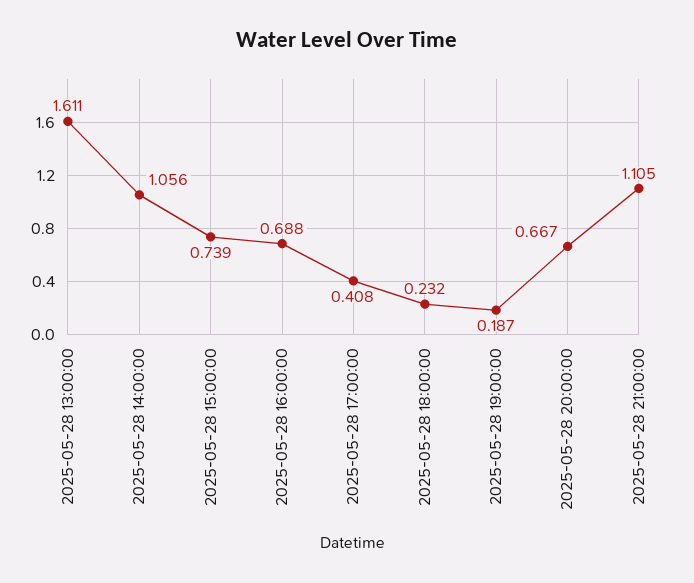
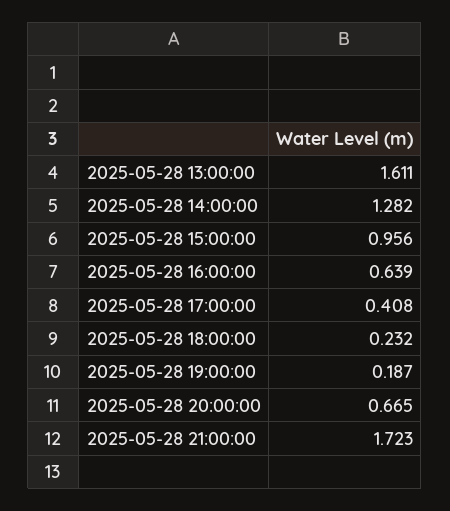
  {
    "2025-05-28 13:00:00": 1.611,
-   "2025-05-28 14:00:00": 1.056,
+   "2025-05-28 14:00:00": 1.282,
-   "2025-05-28 15:00:00": 0.739,
+   "2025-05-28 15:00:00": 0.956,
-   "2025-05-28 16:00:00": 0.688,
+   "2025-05-28 16:00:00": 0.639,
    "2025-05-28 17:00:00": 0.408,
    "2025-05-28 18:00:00": 0.232,
    "2025-05-28 19:00:00": 0.187,
-   "2025-05-28 20:00:00": 0.667,
+   "2025-05-28 20:00:00": 0.665,
-   "2025-05-28 21:00:00": 1.105
+   "2025-05-28 21:00:00": 1.723
  }

